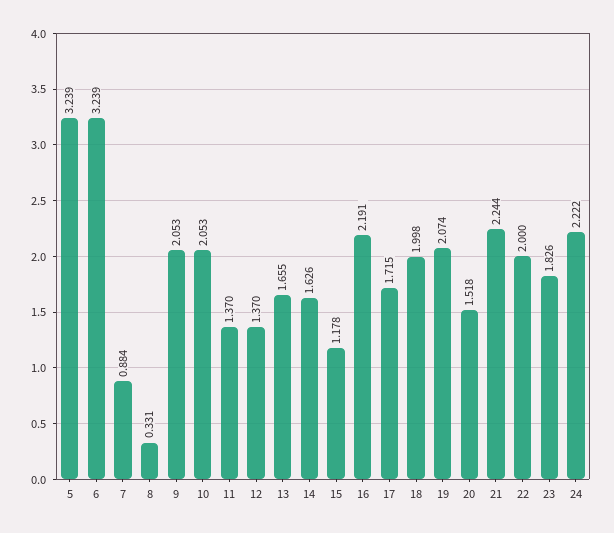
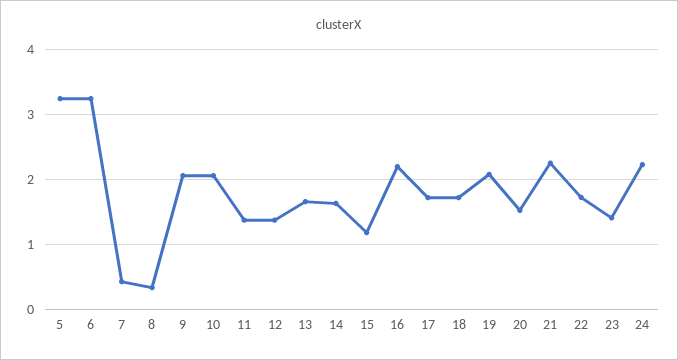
  {
    "5": 3.239,
    "6": 3.239,
-   "7": 0.884,
+   "7": 0.4,
    "8": 0.331,
    "9": 2.053,
    "10": 2.053,
    "11": 1.37,
    "12": 1.37,
    "13": 1.655,
    "14": 1.626,
    "15": 1.178,
    "16": 2.191,
    "17": 1.715,
-   "18": 1.998,
+   "18": 1.7,
    "19": 2.074,
    "20": 1.518,
    "21": 2.244,
-   "22": 2,
+   "22": 1.7,
-   "23": 1.826,
+   "23": 1.4,
    "24": 2.222
  }

